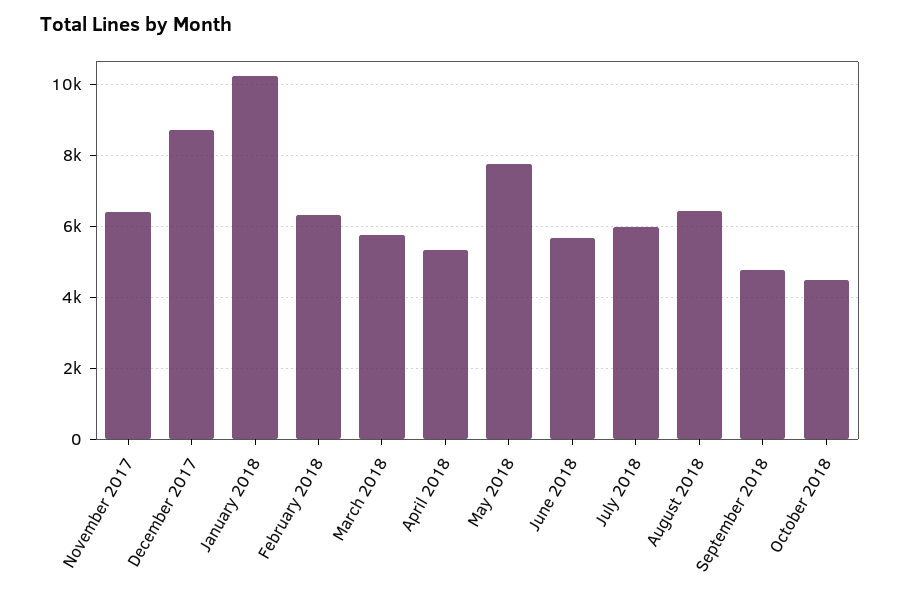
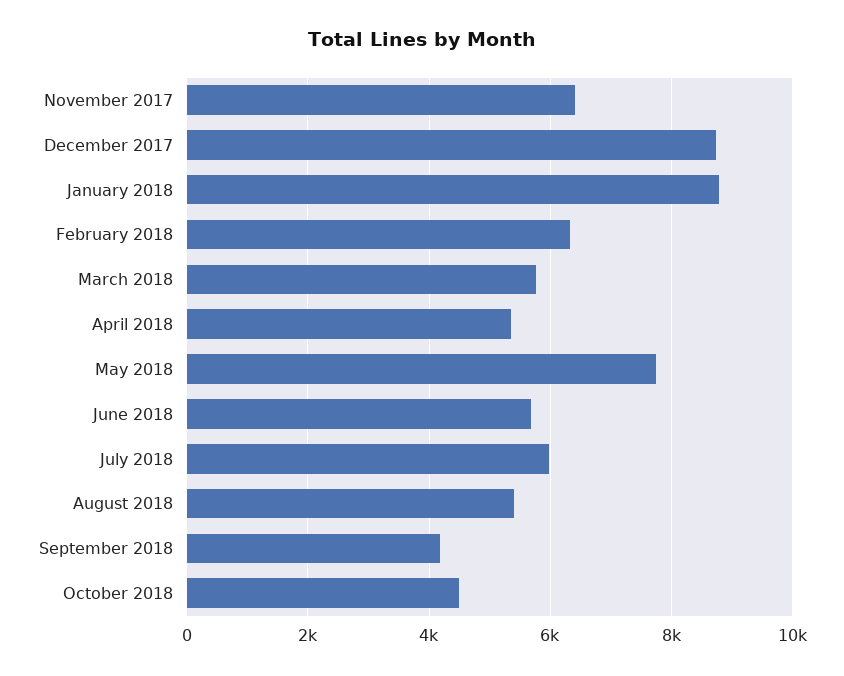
  {
    "November 2017": 6400,
    "December 2017": 8800,
-   "January 2018": 10200,
+   "January 2018": 8800,
    "February 2018": 6400,
    "March 2018": 5800,
    "April 2018": 5400,
    "May 2018": 7800,
    "June 2018": 5600,
    "July 2018": 6000,
-   "August 2018": 6400,
+   "August 2018": 5400,
-   "September 2018": 4800,
+   "September 2018": 4200,
    "October 2018": 4400
  }

